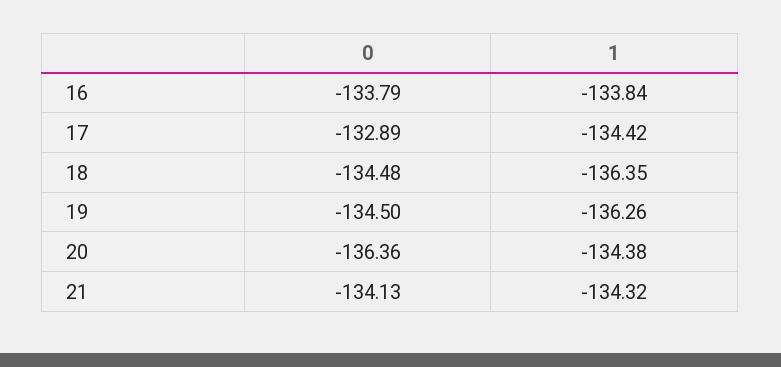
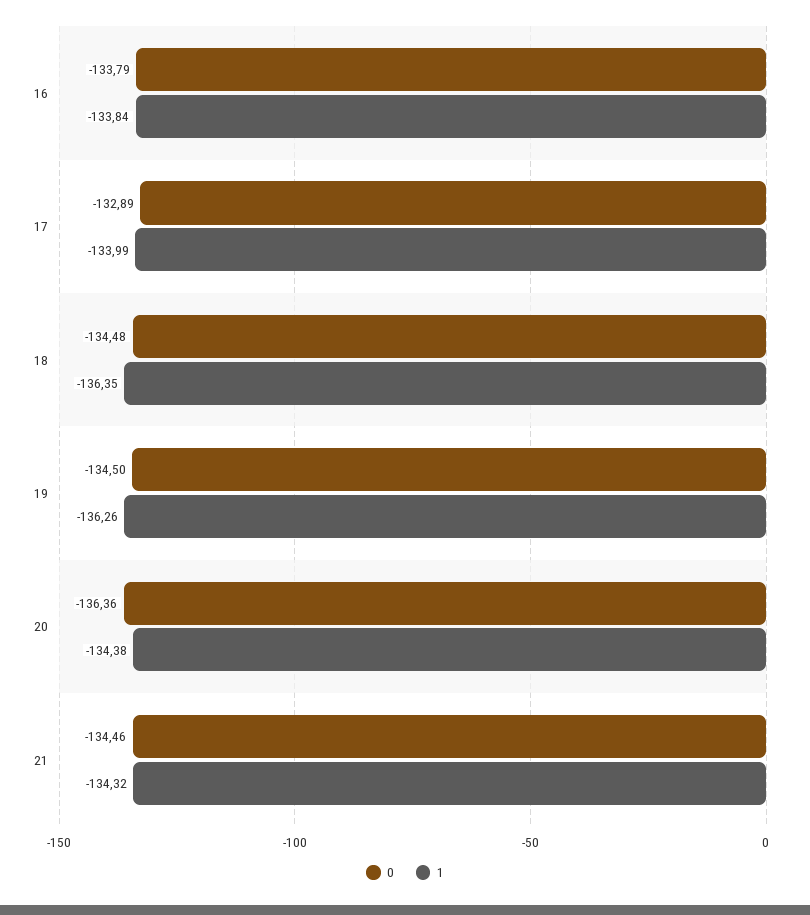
  {
    "0": {
      "16": -133.79,
      "17": -132.89,
      "18": -134.48,
      "19": -134.5,
      "20": -136.36,
-     "21": -134.13
+     "21": -134.46
    },
    "1": {
      "16": -133.84,
-     "17": -134.42,
+     "17": -133.99,
      "18": -136.35,
      "19": -136.26,
      "20": -134.38,
      "21": -134.32
    }
  }

